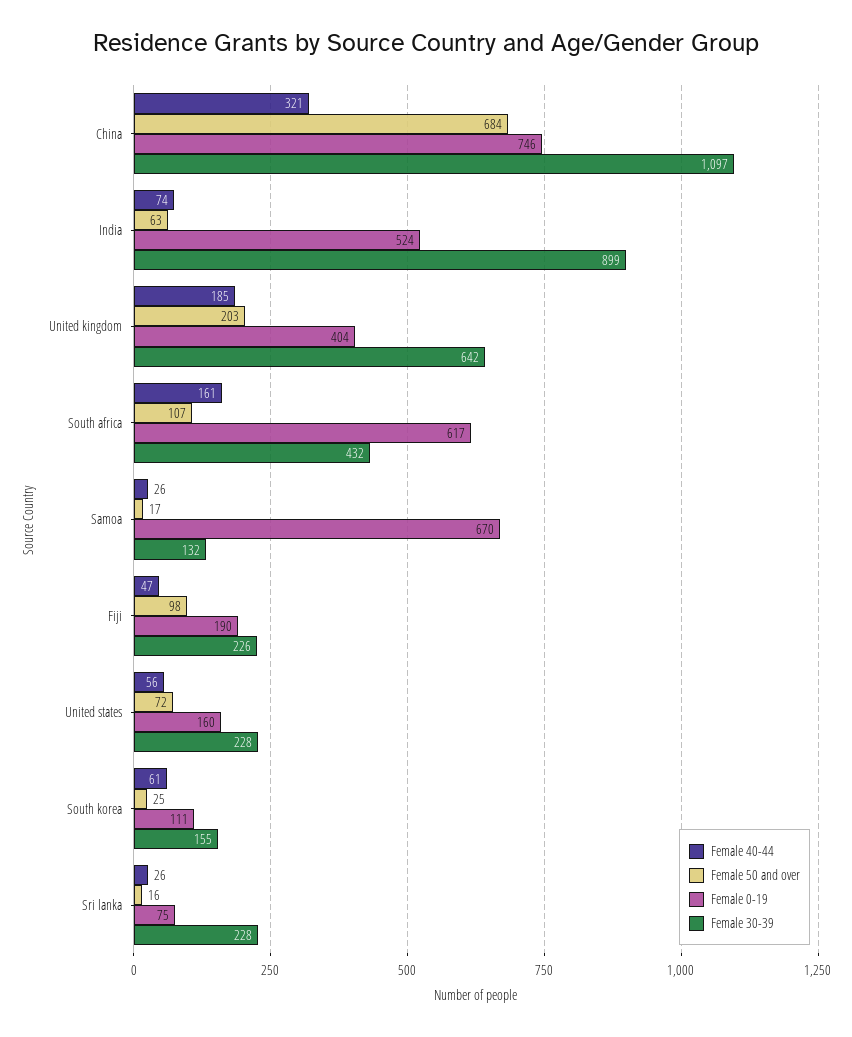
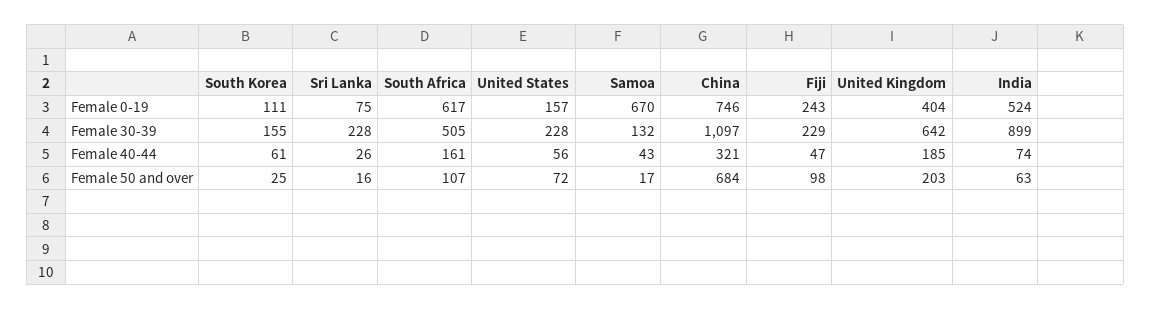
  {
    "Female 40-44": {
      "China": 321,
      "India": 74,
      "United kingdom": 185,
      "South africa": 161,
-     "Samoa": 26,
+     "Samoa": 43,
      "Fiji": 47,
      "United states": 56,
      "South korea": 61,
      "Sri lanka": 26
    },
    "Female 50 and over": {
      "China": 684,
      "India": 63,
      "United kingdom": 203,
      "South africa": 107,
      "Samoa": 17,
      "Fiji": 98,
      "United states": 72,
      "South korea": 25,
      "Sri lanka": 16
    },
    "Female 0-19": {
      "China": 746,
      "India": 524,
      "United kingdom": 404,
      "South africa": 617,
      "Samoa": 670,
-     "Fiji": 190,
+     "Fiji": 243,
-     "United states": 160,
+     "United states": 157,
      "South korea": 111,
      "Sri lanka": 75
    },
    "Female 30-39": {
      "China": 1097,
      "India": 899,
      "United kingdom": 642,
-     "South africa": 432,
+     "South africa": 505,
      "Samoa": 132,
-     "Fiji": 226,
+     "Fiji": 229,
      "United states": 228,
      "South korea": 155,
      "Sri lanka": 228
    }
  }

